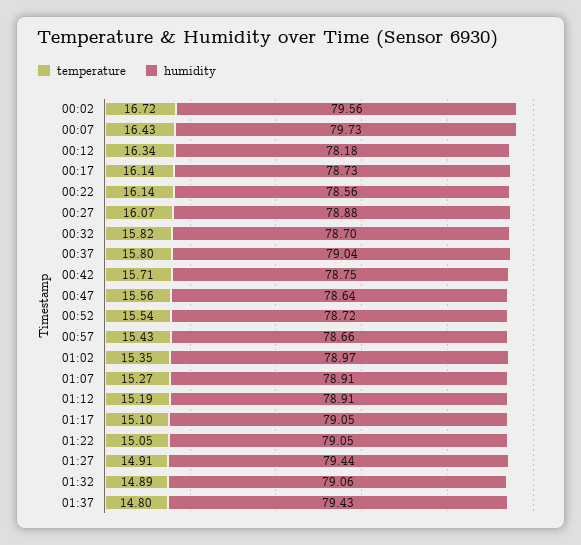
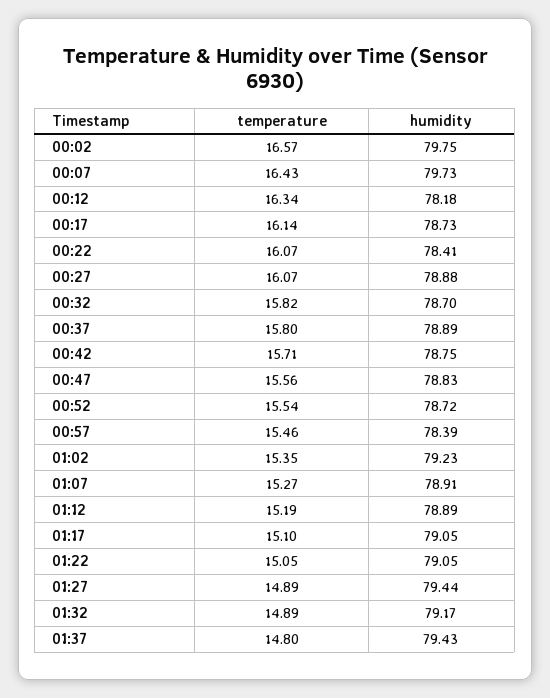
  {
    "temperature": {
-     "00:02": 16.72,
+     "00:02": 16.57,
      "00:07": 16.43,
      "00:12": 16.34,
      "00:17": 16.14,
-     "00:22": 16.14,
+     "00:22": 16.07,
      "00:27": 16.07,
      "00:32": 15.82,
      "00:37": 15.8,
      "00:42": 15.71,
      "00:47": 15.56,
      "00:52": 15.54,
-     "00:57": 15.43,
+     "00:57": 15.46,
      "01:02": 15.35,
      "01:07": 15.27,
      "01:12": 15.19,
      "01:17": 15.1,
      "01:22": 15.05,
-     "01:27": 14.91,
+     "01:27": 14.89,
      "01:32": 14.89,
      "01:37": 14.8
    },
    "humidity": {
-     "00:02": 79.56,
+     "00:02": 79.75,
      "00:07": 79.73,
      "00:12": 78.18,
      "00:17": 78.73,
-     "00:22": 78.56,
+     "00:22": 78.41,
      "00:27": 78.88,
      "00:32": 78.7,
-     "00:37": 79.04,
+     "00:37": 78.89,
      "00:42": 78.75,
-     "00:47": 78.64,
+     "00:47": 78.83,
      "00:52": 78.72,
-     "00:57": 78.66,
+     "00:57": 78.39,
-     "01:02": 78.97,
+     "01:02": 79.23,
      "01:07": 78.91,
-     "01:12": 78.91,
+     "01:12": 78.89,
      "01:17": 79.05,
      "01:22": 79.05,
      "01:27": 79.44,
-     "01:32": 79.06,
+     "01:32": 79.17,
      "01:37": 79.43
    }
  }

